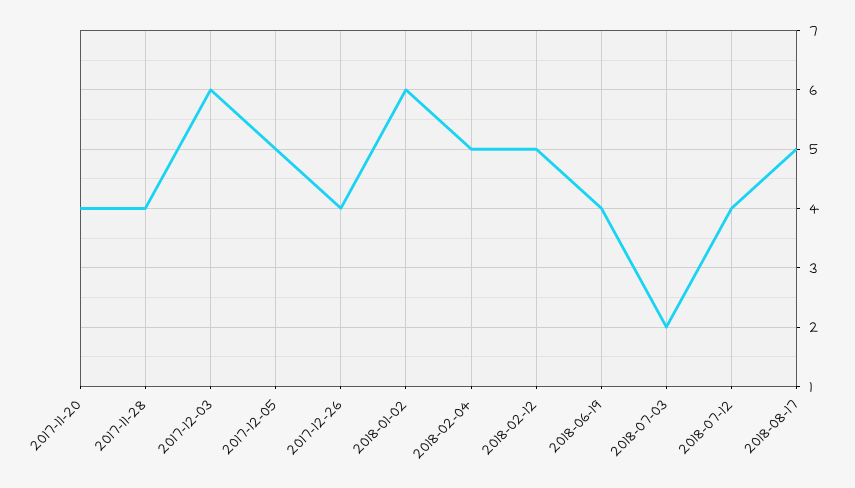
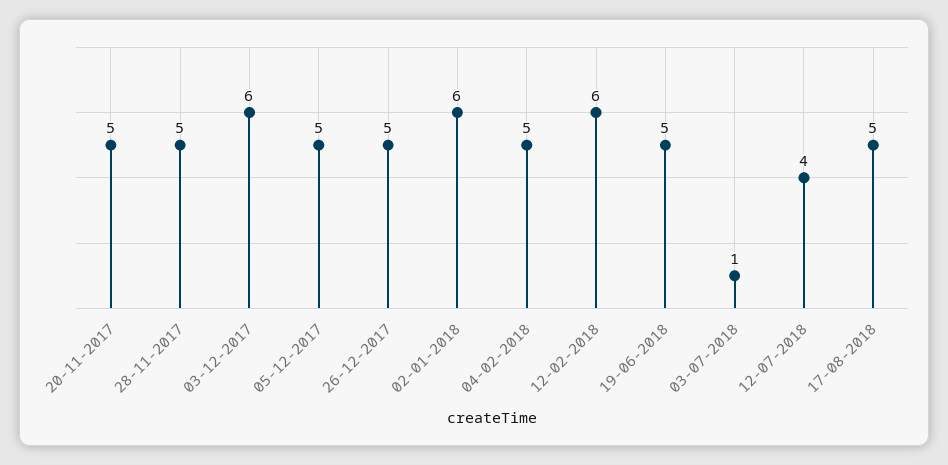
  {
-   "2017-11-20": 4,
+   "2017-11-20": 5,
-   "2017-11-28": 4,
+   "2017-11-28": 5,
    "2017-12-03": 6,
    "2017-12-05": 5,
-   "2017-12-26": 4,
+   "2017-12-26": 5,
    "2018-01-02": 6,
    "2018-02-04": 5,
-   "2018-02-12": 5,
+   "2018-02-12": 6,
-   "2018-06-19": 4,
+   "2018-06-19": 5,
-   "2018-07-03": 2,
+   "2018-07-03": 1,
    "2018-07-12": 4,
    "2018-08-17": 5
  }

